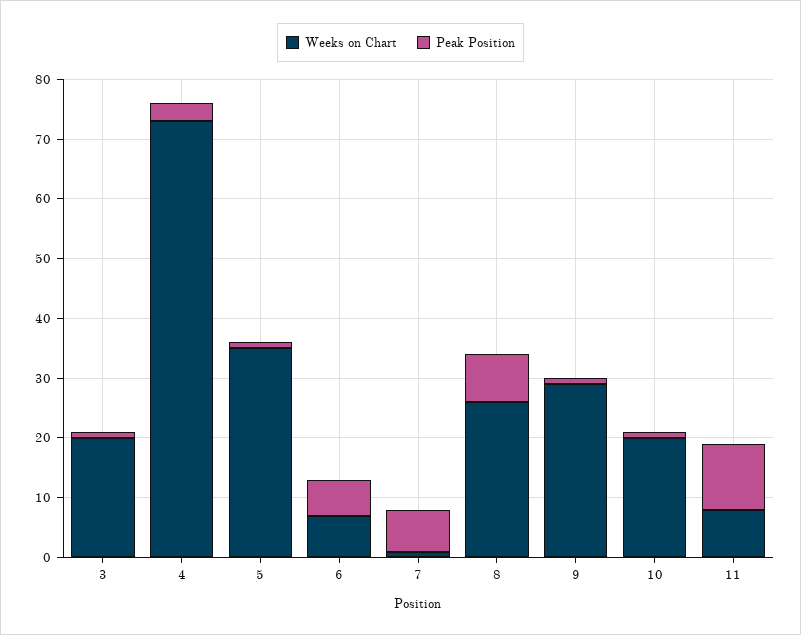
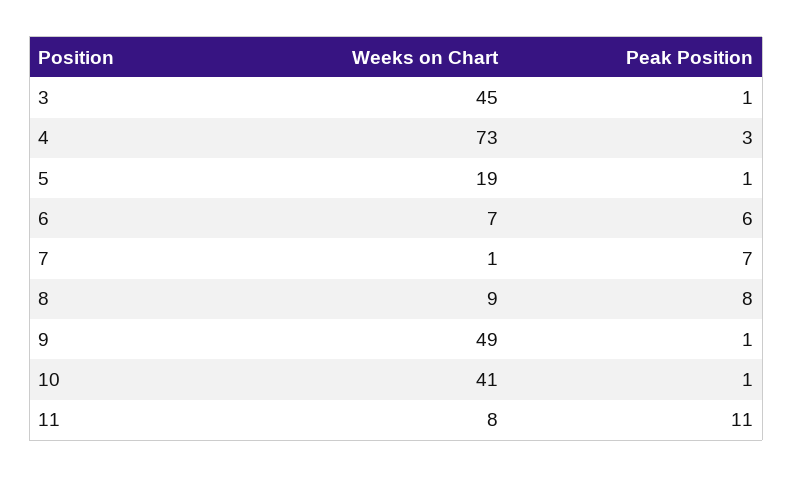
  {
    "Weeks on Chart": {
-     "3": 20,
+     "3": 45,
      "4": 73,
-     "5": 35,
+     "5": 19,
      "6": 7,
      "7": 1,
-     "8": 25,
+     "8": 9,
-     "9": 30,
+     "9": 49,
-     "10": 20,
+     "10": 41,
      "11": 8
    },
    "Peak Position": {
      "3": 1,
      "4": 3,
      "5": 1,
      "6": 6,
      "7": 7,
      "8": 8,
      "9": 1,
      "10": 1,
      "11": 11
    }
  }

